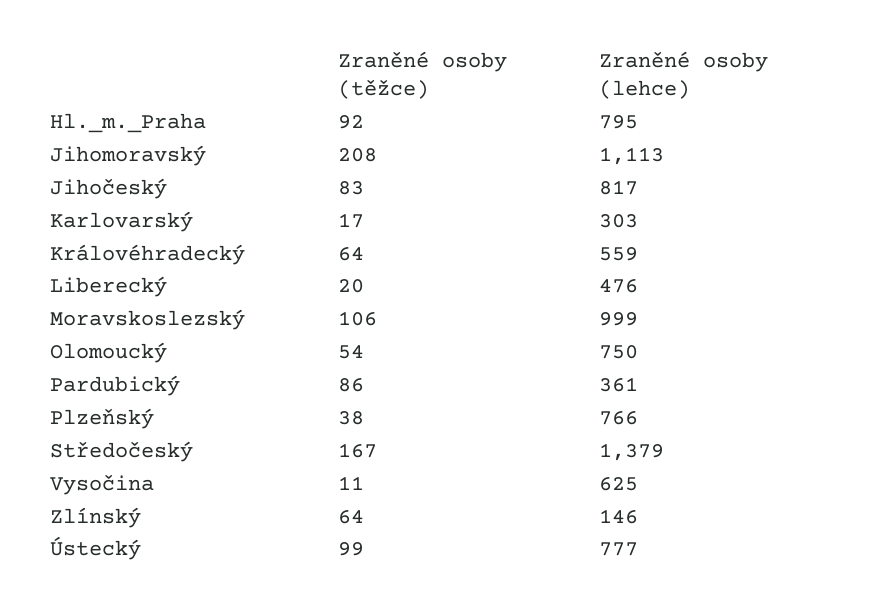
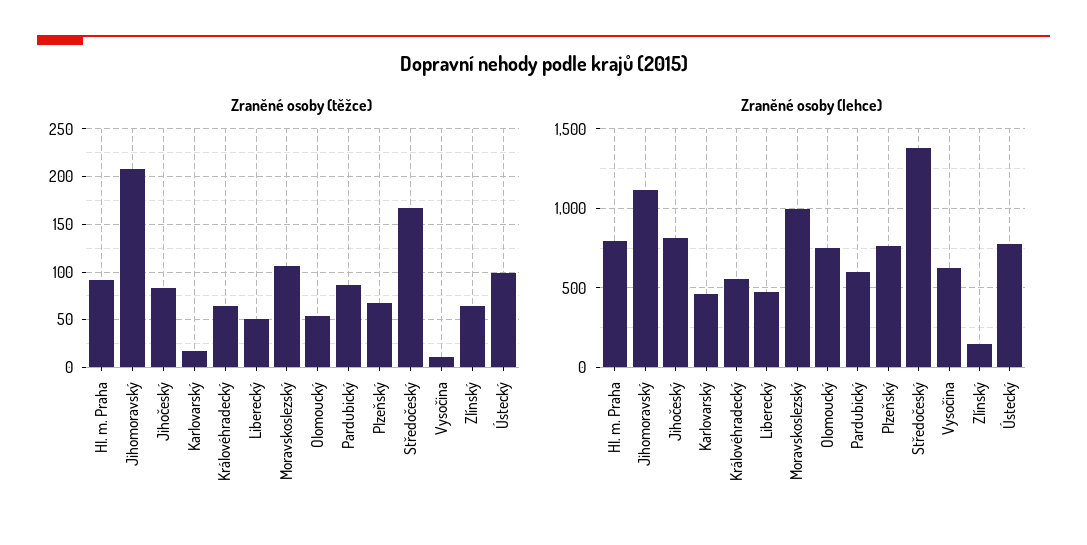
  {
    "Zraněné osoby (těžce)": {
      "Hl._m._Praha": 92,
      "Jihomoravský": 208,
      "Jihočeský": 83,
      "Karlovarský": 17,
      "Královéhradecký": 64,
-     "Liberecký": 20,
+     "Liberecký": 50,
      "Moravskoslezský": 106,
      "Olomoucký": 54,
      "Pardubický": 86,
-     "Plzeňský": 38,
+     "Plzeňský": 70,
      "Středočeský": 167,
      "Vysočina": 11,
      "Zlínský": 64,
      "Ústecký": 99
    },
    "Zraněné osoby (lehce)": {
      "Hl._m._Praha": 795,
      "Jihomoravský": 1113,
      "Jihočeský": 817,
-     "Karlovarský": 303,
+     "Karlovarský": 450,
      "Královéhradecký": 559,
      "Liberecký": 476,
      "Moravskoslezský": 999,
      "Olomoucký": 750,
-     "Pardubický": 361,
+     "Pardubický": 600,
      "Plzeňský": 766,
      "Středočeský": 1379,
      "Vysočina": 625,
      "Zlínský": 146,
      "Ústecký": 777
    }
  }

